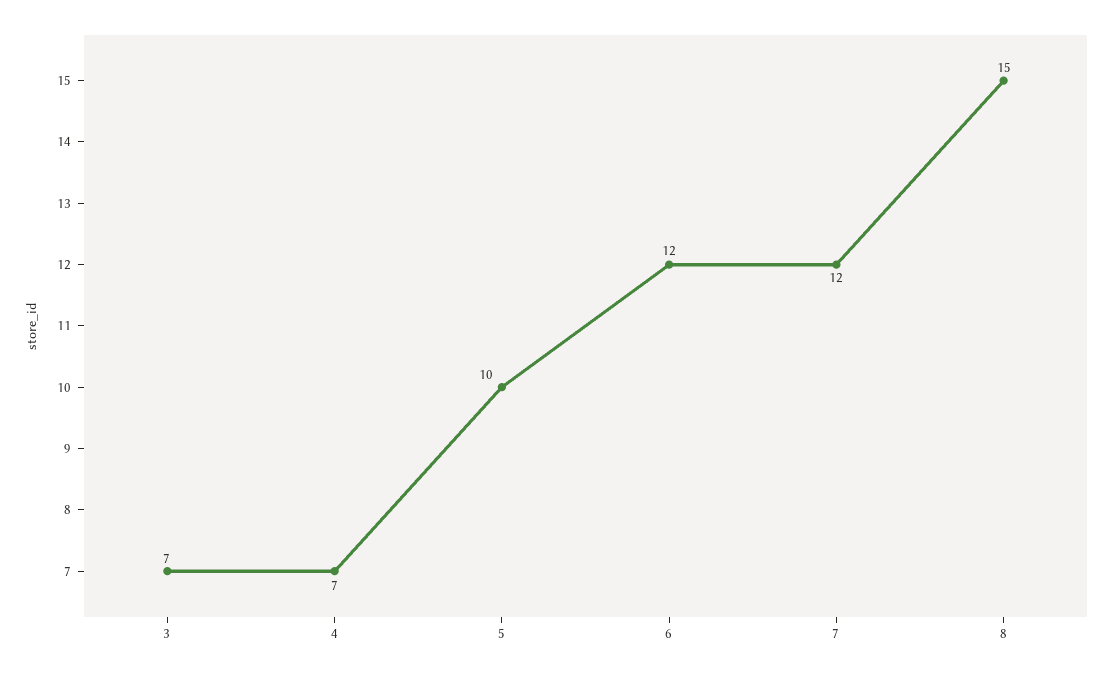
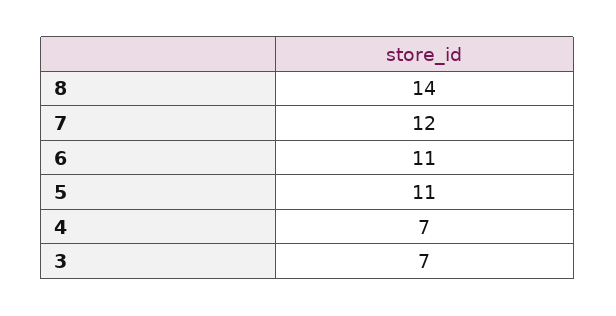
  {
    "3": 7,
    "4": 7,
-   "5": 10,
+   "5": 11,
-   "6": 12,
+   "6": 11,
    "7": 12,
-   "8": 15
+   "8": 14
  }

